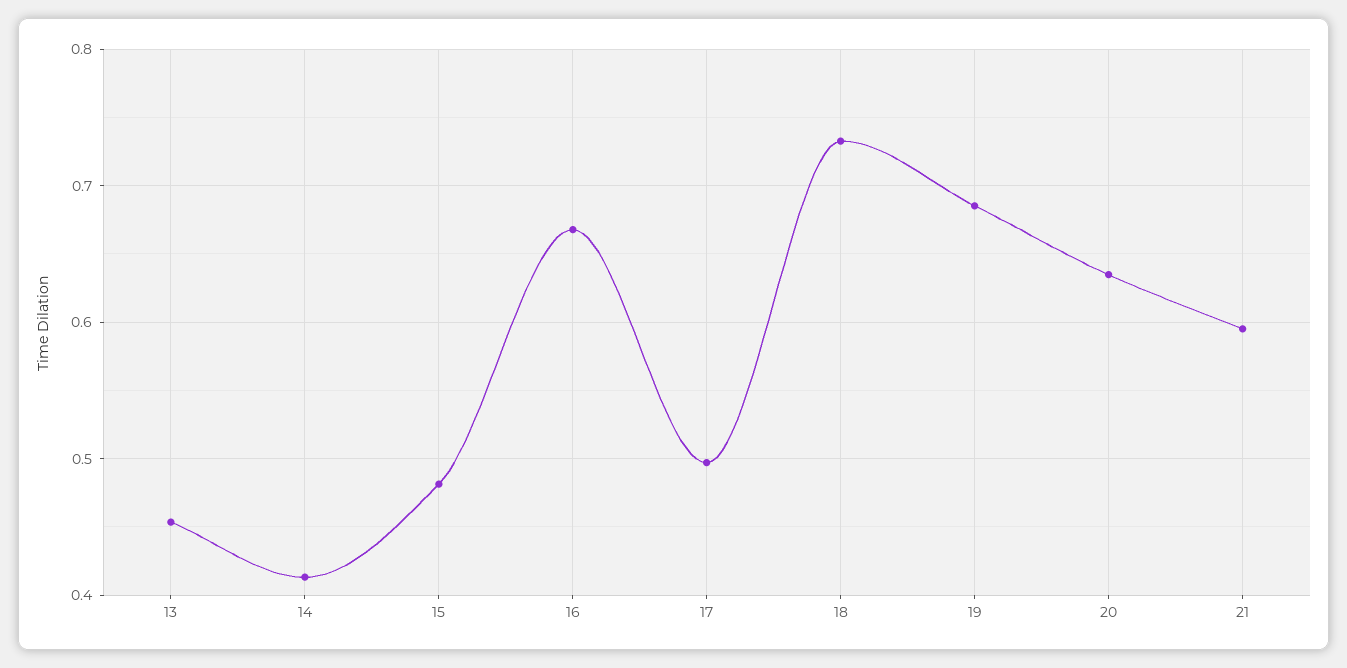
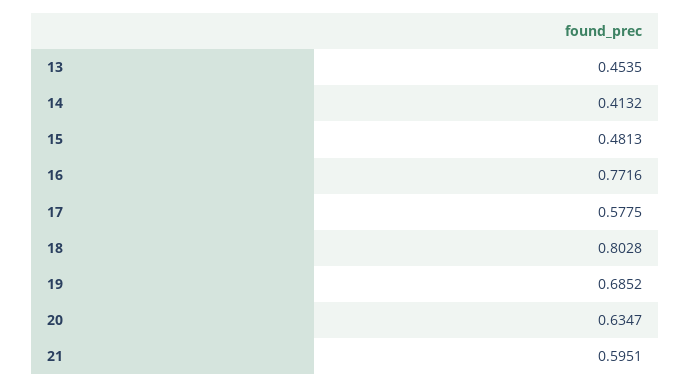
  {
    "13": 0.4535,
    "14": 0.4132,
    "15": 0.4813,
-   "16": 0.67,
+   "16": 0.7716,
-   "17": 0.5,
+   "17": 0.5775,
-   "18": 0.73,
+   "18": 0.8028,
    "19": 0.6852,
    "20": 0.6347,
    "21": 0.5951
  }

